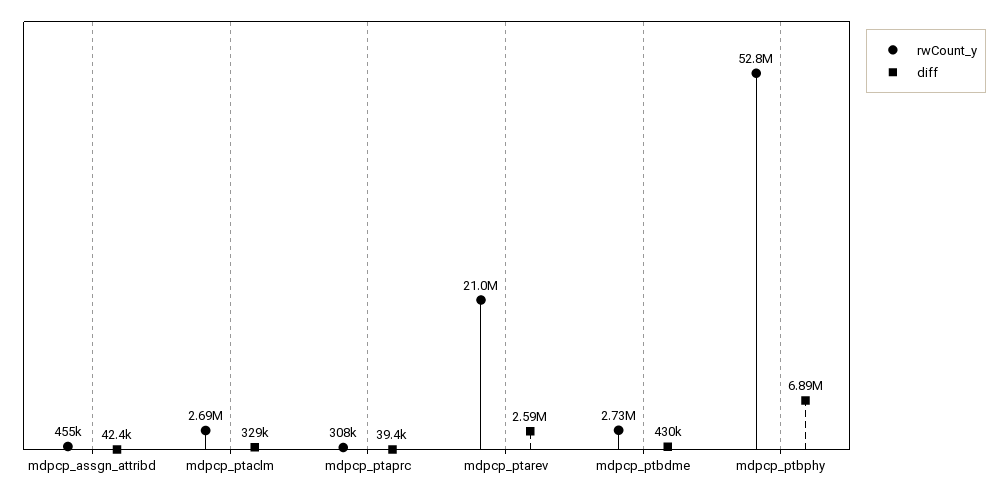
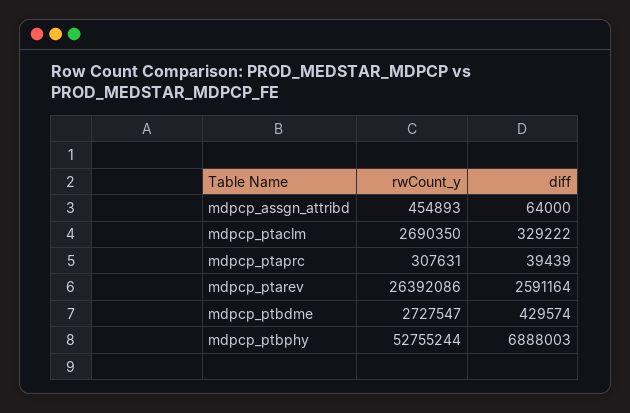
  {
    "rwCount_y": {
      "mdpcp_assgn_attribd": 454893,
      "mdpcp_ptaclm": 2690350,
      "mdpcp_ptaprc": 307631,
-     "mdpcp_ptarev": 21000000,
+     "mdpcp_ptarev": 26392086,
      "mdpcp_ptbdme": 2727547,
      "mdpcp_ptbphy": 52755244
    },
    "diff": {
-     "mdpcp_assgn_attribd": 42400,
+     "mdpcp_assgn_attribd": 64000,
      "mdpcp_ptaclm": 329222,
      "mdpcp_ptaprc": 39439,
      "mdpcp_ptarev": 2591164,
      "mdpcp_ptbdme": 429574,
      "mdpcp_ptbphy": 6888003
    }
  }

